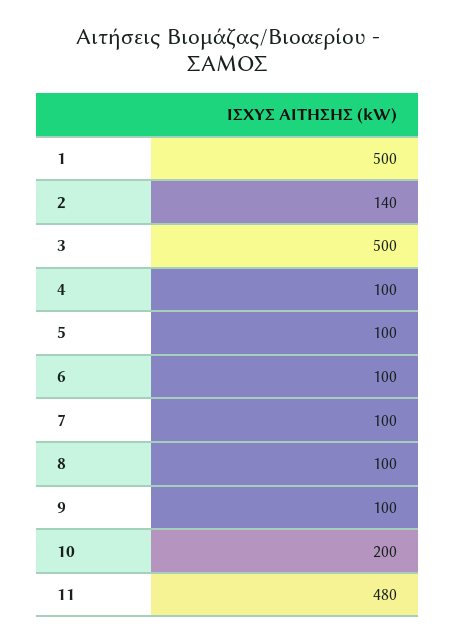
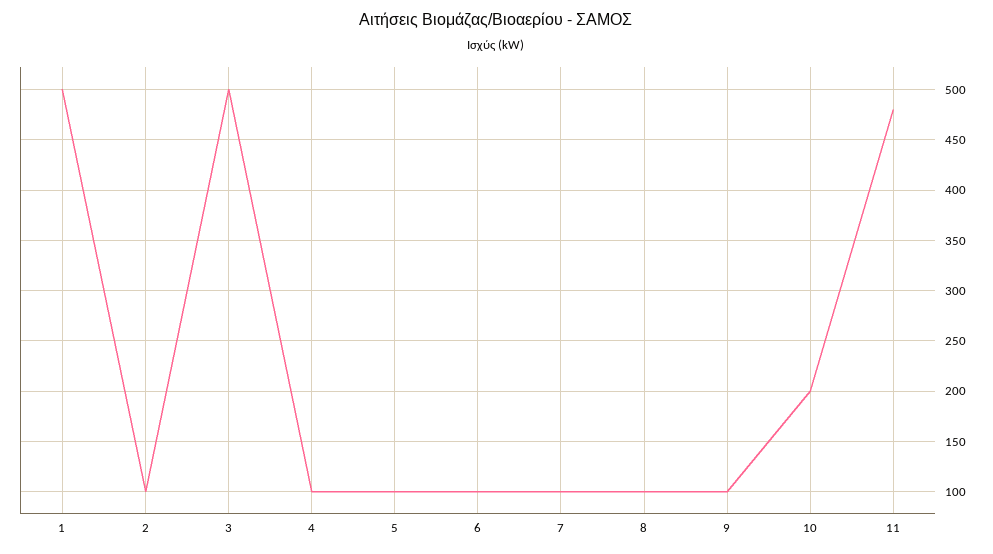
  {
    "1": 500,
-   "2": 140,
+   "2": 100,
    "3": 500,
    "4": 100,
    "5": 100,
    "6": 100,
    "7": 100,
    "8": 100,
    "9": 100,
    "10": 200,
    "11": 480
  }

